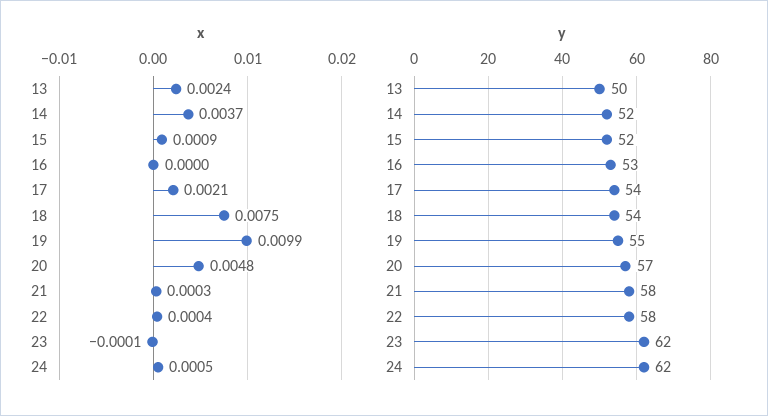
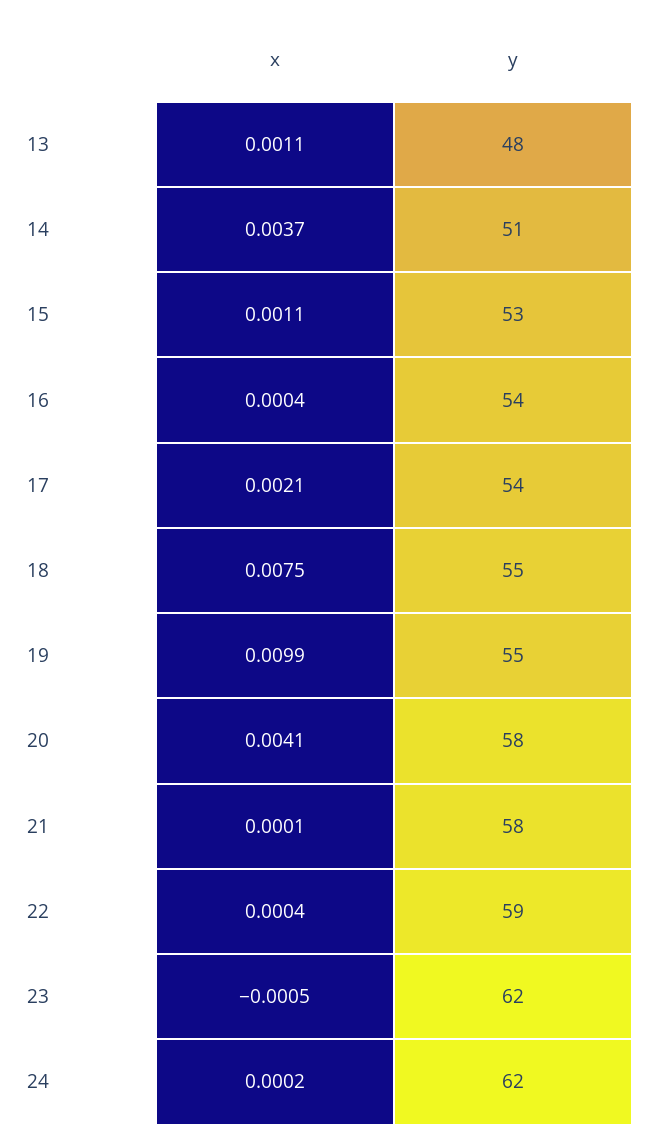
  {
    "x": {
-     "13": 0.0024,
+     "13": 0.0011,
      "14": 0.0037,
-     "15": 0.0009,
+     "15": 0.0011,
-     "16": 0,
+     "16": 0.0004,
      "17": 0.0021,
      "18": 0.0075,
      "19": 0.0099,
-     "20": 0.0048,
+     "20": 0.0041,
-     "21": 0.0003,
+     "21": 0.0001,
      "22": 0.0004,
-     "23": -0.0001,
+     "23": -0.0005,
-     "24": 0.0005
+     "24": 0.0002
    },
    "y": {
-     "13": 50,
+     "13": 48,
-     "14": 52,
+     "14": 51,
-     "15": 52,
+     "15": 53,
-     "16": 53,
+     "16": 54,
      "17": 54,
-     "18": 54,
+     "18": 55,
      "19": 55,
-     "20": 57,
+     "20": 58,
      "21": 58,
-     "22": 58,
+     "22": 59,
      "23": 62,
      "24": 62
    }
  }

